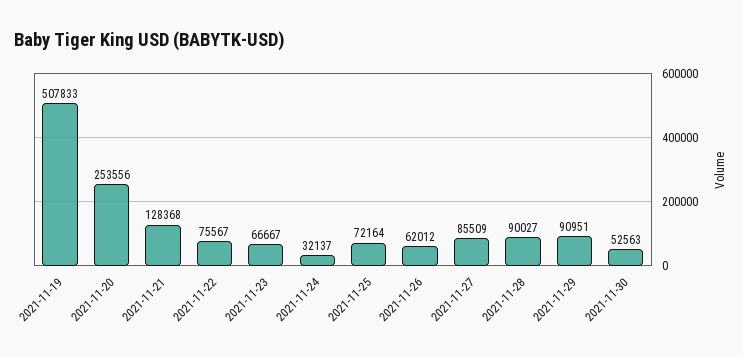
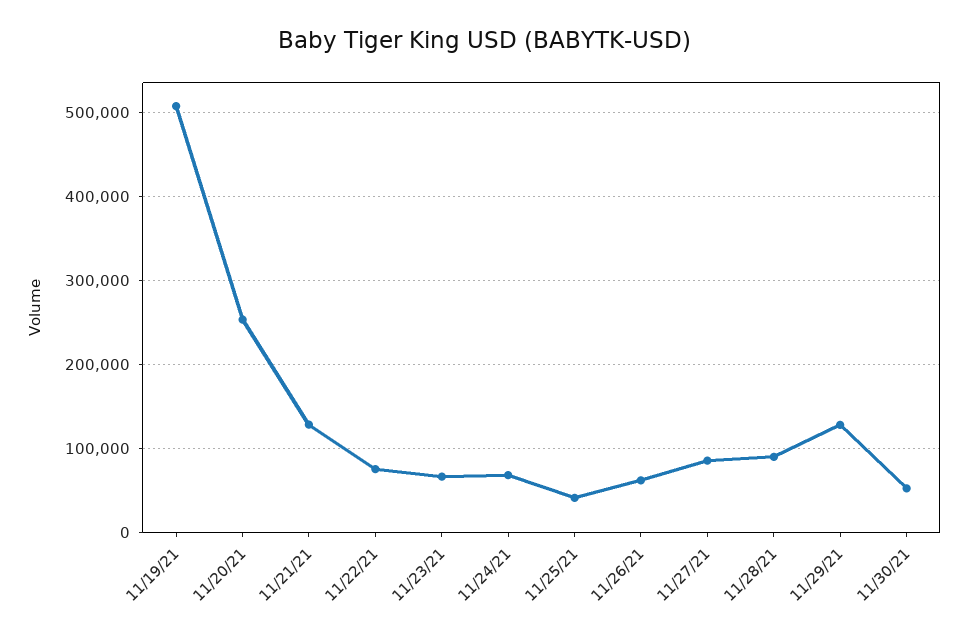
  {
    "2021-11-19": 507833,
    "2021-11-20": 253556,
    "2021-11-21": 128368,
    "2021-11-22": 75567,
    "2021-11-23": 66667,
-   "2021-11-24": 32137,
+   "2021-11-24": 70000,
-   "2021-11-25": 72164,
+   "2021-11-25": 40000,
    "2021-11-26": 62012,
    "2021-11-27": 85509,
    "2021-11-28": 90027,
-   "2021-11-29": 90951,
+   "2021-11-29": 130000,
    "2021-11-30": 52563
  }

